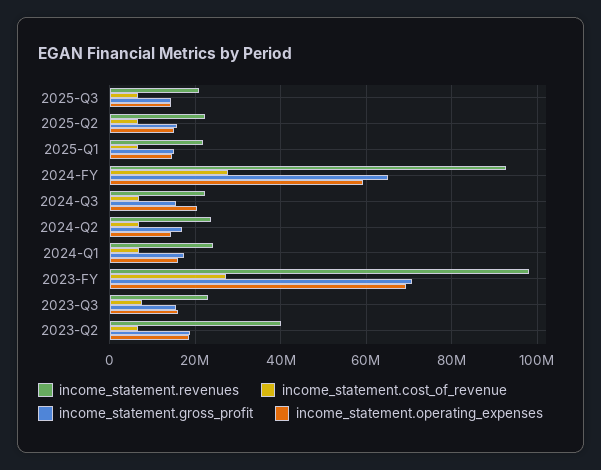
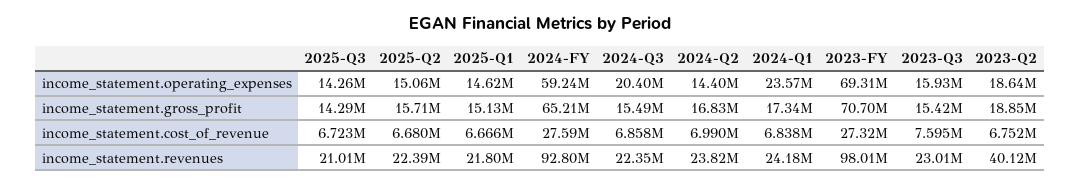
  {
    "income_statement.revenues": {
      "2025-Q3": 21010000,
      "2025-Q2": 22390000,
      "2025-Q1": 21800000,
      "2024-FY": 92800000,
      "2024-Q3": 22350000,
      "2024-Q2": 23820000,
      "2024-Q1": 24180000,
      "2023-FY": 98010000,
      "2023-Q3": 23010000,
      "2023-Q2": 40120000
    },
    "income_statement.cost_of_revenue": {
      "2025-Q3": 6723000,
      "2025-Q2": 6680000,
      "2025-Q1": 6666000,
      "2024-FY": 27590000,
      "2024-Q3": 6858000,
      "2024-Q2": 6990000,
      "2024-Q1": 6838000,
      "2023-FY": 27320000,
      "2023-Q3": 7595000,
      "2023-Q2": 6752000
    },
    "income_statement.gross_profit": {
      "2025-Q3": 14290000,
      "2025-Q2": 15710000,
      "2025-Q1": 15130000,
      "2024-FY": 65210000,
      "2024-Q3": 15490000,
      "2024-Q2": 16830000,
      "2024-Q1": 17340000,
      "2023-FY": 70700000,
      "2023-Q3": 15420000,
      "2023-Q2": 18850000
    },
    "income_statement.operating_expenses": {
      "2025-Q3": 14260000,
      "2025-Q2": 15060000,
      "2025-Q1": 14620000,
      "2024-FY": 59240000,
      "2024-Q3": 20400000,
      "2024-Q2": 14400000,
-     "2024-Q1": 16000000,
+     "2024-Q1": 23570000,
      "2023-FY": 69310000,
      "2023-Q3": 15930000,
      "2023-Q2": 18640000
    }
  }

